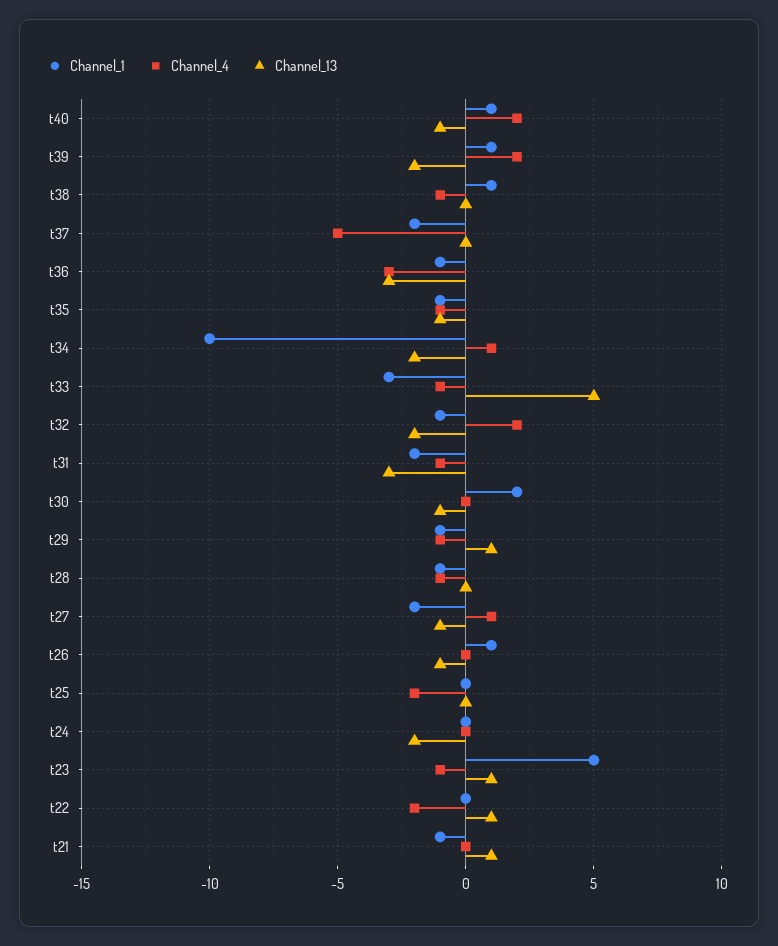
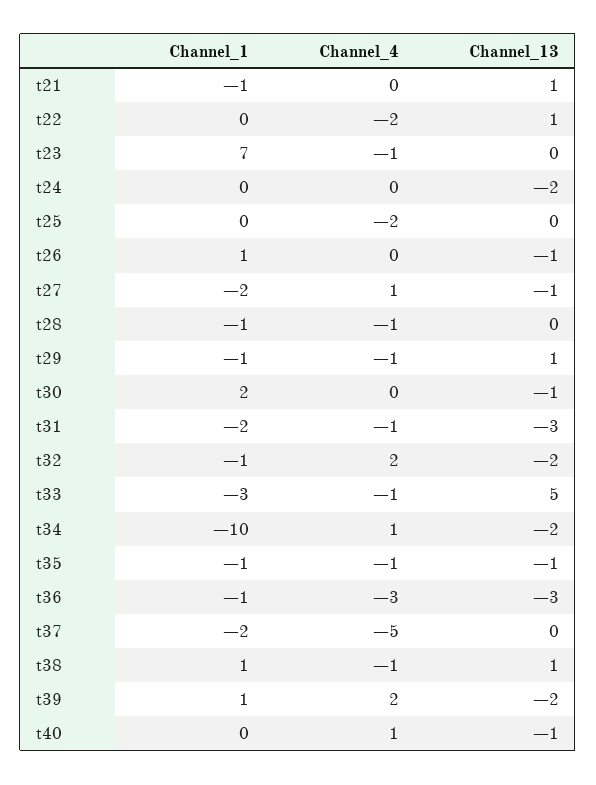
  {
    "Channel_1": {
-     "t40": 1,
+     "t40": 0,
      "t39": 1,
      "t38": 1,
      "t37": -2,
      "t36": -1,
      "t35": -1,
      "t34": -10,
      "t33": -3,
      "t32": -1,
      "t31": -2,
      "t30": 2,
      "t29": -1,
      "t28": -1,
      "t27": -2,
      "t26": 1,
      "t25": 0,
      "t24": 0,
-     "t23": 5,
+     "t23": 7,
      "t22": 0,
      "t21": -1
    },
    "Channel_4": {
-     "t40": 2,
+     "t40": 1,
      "t39": 2,
      "t38": -1,
      "t37": -5,
      "t36": -3,
      "t35": -1,
      "t34": 1,
      "t33": -1,
      "t32": 2,
      "t31": -1,
      "t30": 0,
      "t29": -1,
      "t28": -1,
      "t27": 1,
      "t26": 0,
      "t25": -2,
      "t24": 0,
      "t23": -1,
      "t22": -2,
      "t21": 0
    },
    "Channel_13": {
      "t40": -1,
      "t39": -2,
-     "t38": 0,
+     "t38": 1,
      "t37": 0,
      "t36": -3,
      "t35": -1,
      "t34": -2,
      "t33": 5,
      "t32": -2,
      "t31": -3,
      "t30": -1,
      "t29": 1,
      "t28": 0,
      "t27": -1,
      "t26": -1,
      "t25": 0,
      "t24": -2,
-     "t23": 1,
+     "t23": 0,
      "t22": 1,
      "t21": 1
    }
  }

